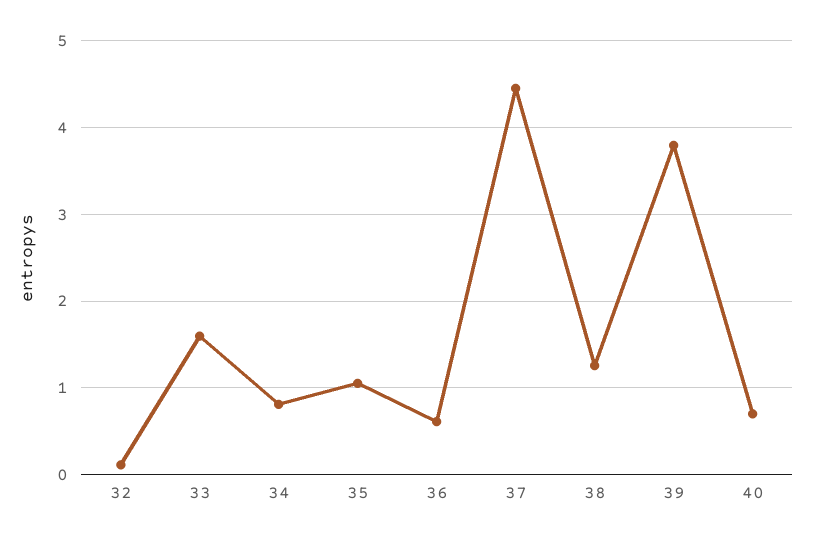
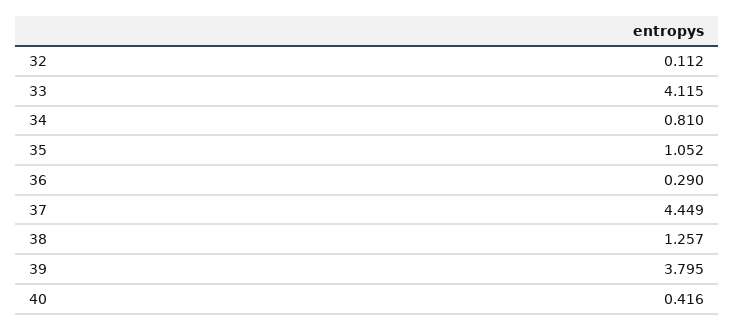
  {
    "32": 0.112,
-   "33": 1.6,
+   "33": 4.115,
    "34": 0.81,
    "35": 1.052,
-   "36": 0.6,
+   "36": 0.29,
    "37": 4.449,
    "38": 1.257,
    "39": 3.795,
-   "40": 0.7
+   "40": 0.416
  }

